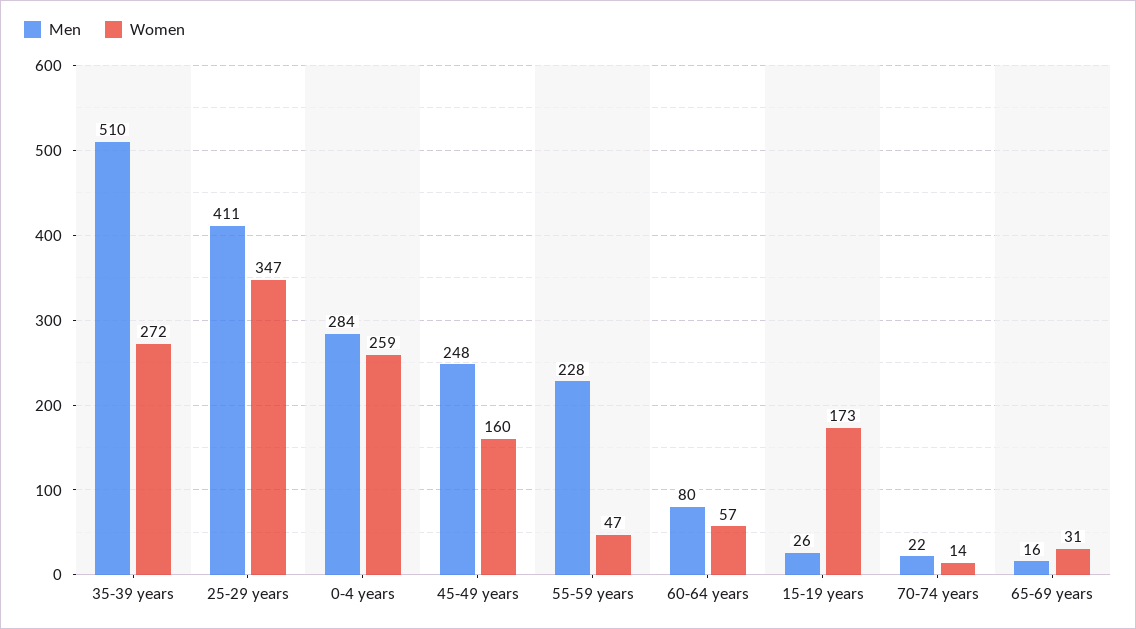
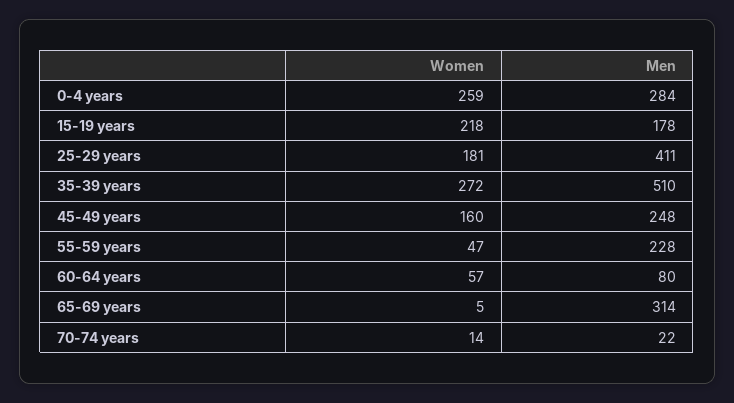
  {
    "Men": {
      "35-39 years": 510,
      "25-29 years": 411,
      "0-4 years": 284,
      "45-49 years": 248,
      "55-59 years": 228,
      "60-64 years": 80,
-     "15-19 years": 26,
+     "15-19 years": 178,
      "70-74 years": 22,
-     "65-69 years": 16
+     "65-69 years": 314
    },
    "Women": {
      "35-39 years": 272,
-     "25-29 years": 347,
+     "25-29 years": 181,
      "0-4 years": 259,
      "45-49 years": 160,
      "55-59 years": 47,
      "60-64 years": 57,
-     "15-19 years": 173,
+     "15-19 years": 218,
      "70-74 years": 14,
-     "65-69 years": 31
+     "65-69 years": 5
    }
  }

